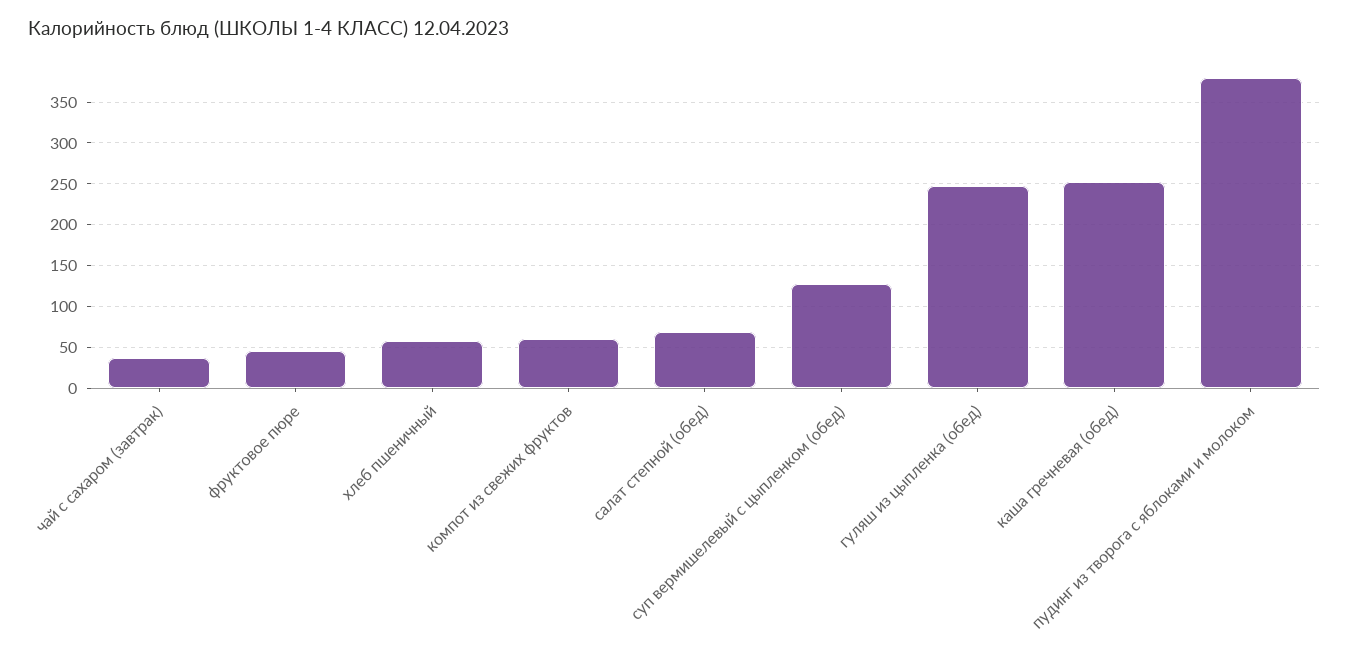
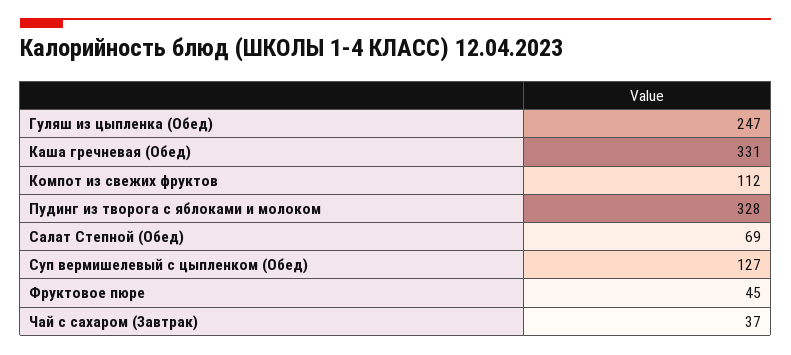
  {
    "чай с сахаром (завтрак)": 37,
    "фруктовое пюре": 45,
-   "хлеб пшеничный": 60,
-   "компот из свежих фруктов": 60,
+   "компот из свежих фруктов": 112,
    "салат степной (обед)": 69,
    "суп вермишелевый с цыпленком (обед)": 127,
    "гуляш из цыпленка (обед)": 247,
-   "каша гречневая (обед)": 250,
+   "каша гречневая (обед)": 331,
-   "пудинг из творога с яблоками и молоком": 380
+   "пудинг из творога с яблоками и молоком": 328
  }

